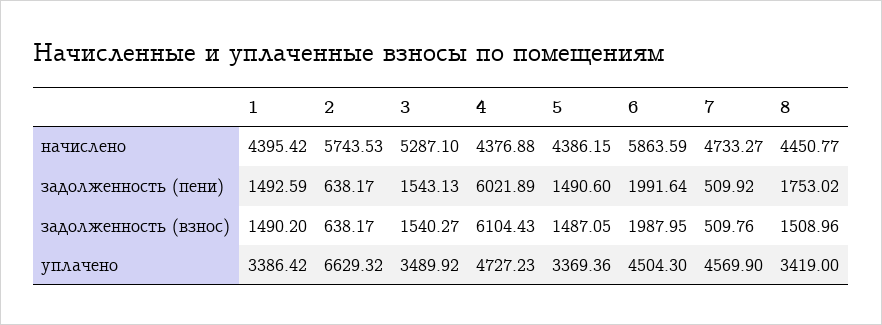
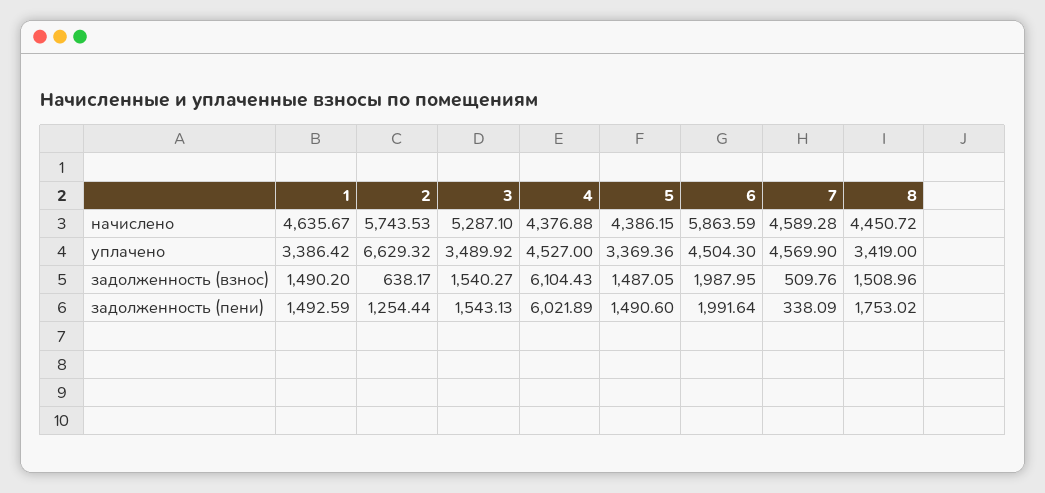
  {
    "1": {
-     "начислено": 4395.42,
+     "начислено": 4635.67,
      "задолженность (пени)": 1492.59,
      "задолженность (взнос)": 1490.2,
      "уплачено": 3386.42
    },
    "2": {
      "начислено": 5743.53,
-     "задолженность (пени)": 638.17,
+     "задолженность (пени)": 1254.44,
      "задолженность (взнос)": 638.17,
      "уплачено": 6629.32
    },
    "3": {
      "начислено": 5287.1,
      "задолженность (пени)": 1543.13,
      "задолженность (взнос)": 1540.27,
      "уплачено": 3489.92
    },
    "4": {
      "начислено": 4376.88,
      "задолженность (пени)": 6021.89,
      "задолженность (взнос)": 6104.43,
-     "уплачено": 4727.23
+     "уплачено": 4527
    },
    "5": {
      "начислено": 4386.15,
      "задолженность (пени)": 1490.6,
      "задолженность (взнос)": 1487.05,
      "уплачено": 3369.36
    },
    "6": {
      "начислено": 5863.59,
      "задолженность (пени)": 1991.64,
      "задолженность (взнос)": 1987.95,
      "уплачено": 4504.3
    },
    "7": {
-     "начислено": 4733.27,
+     "начислено": 4589.28,
-     "задолженность (пени)": 509.92,
+     "задолженность (пени)": 338.09,
      "задолженность (взнос)": 509.76,
      "уплачено": 4569.9
    },
    "8": {
-     "начислено": 4450.77,
+     "начислено": 4450.72,
      "задолженность (пени)": 1753.02,
      "задолженность (взнос)": 1508.96,
      "уплачено": 3419
    }
  }

